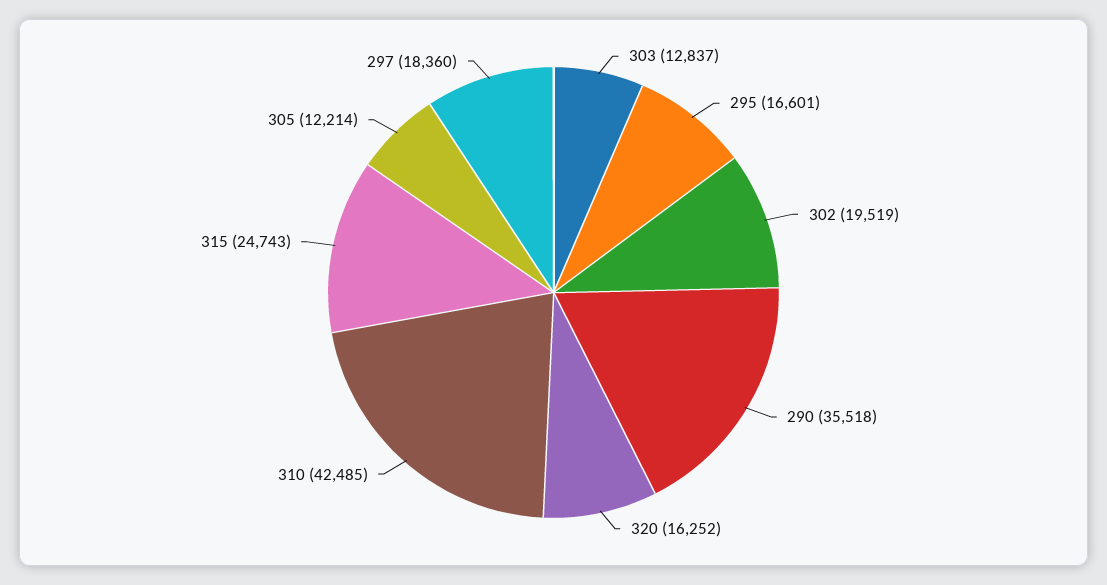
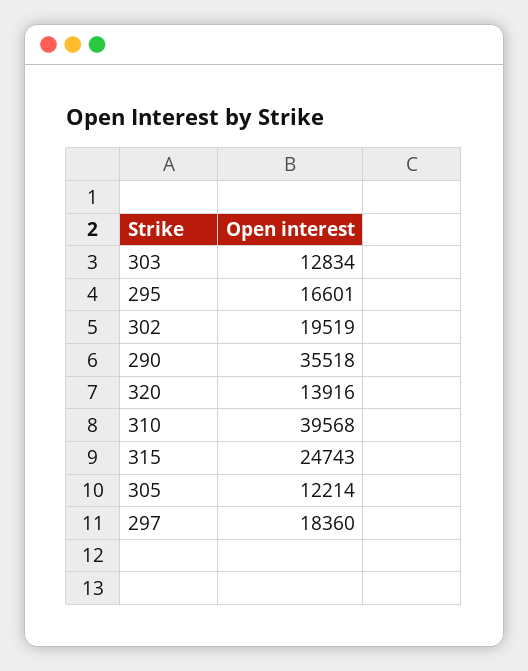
  {
-   "303": 12837,
+   "303": 12834,
    "295": 16601,
    "302": 19519,
    "290": 35518,
-   "320": 16252,
+   "320": 13916,
-   "310": 42485,
+   "310": 39568,
    "315": 24743,
    "305": 12214,
    "297": 18360
  }

